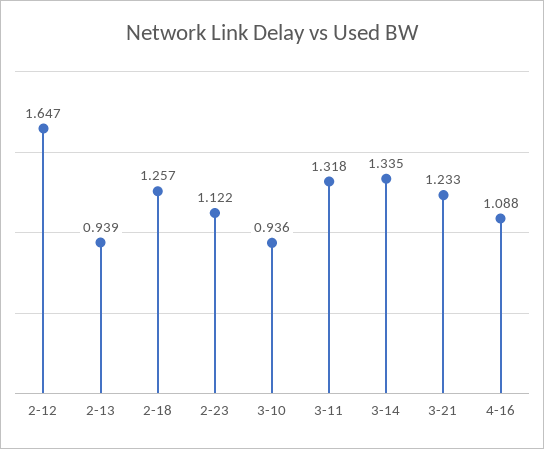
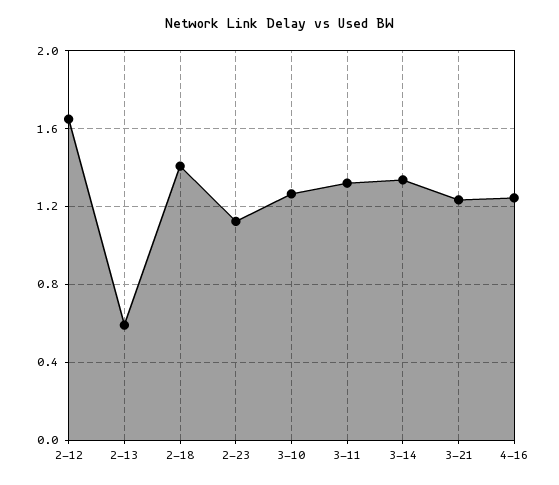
  {
    "2-12": 1.647,
-   "2-13": 0.939,
+   "2-13": 0.6,
-   "2-18": 1.257,
+   "2-18": 1.4,
    "2-23": 1.122,
-   "3-10": 0.936,
+   "3-10": 1.25,
    "3-11": 1.318,
    "3-14": 1.335,
    "3-21": 1.233,
-   "4-16": 1.088
+   "4-16": 1.25
  }

